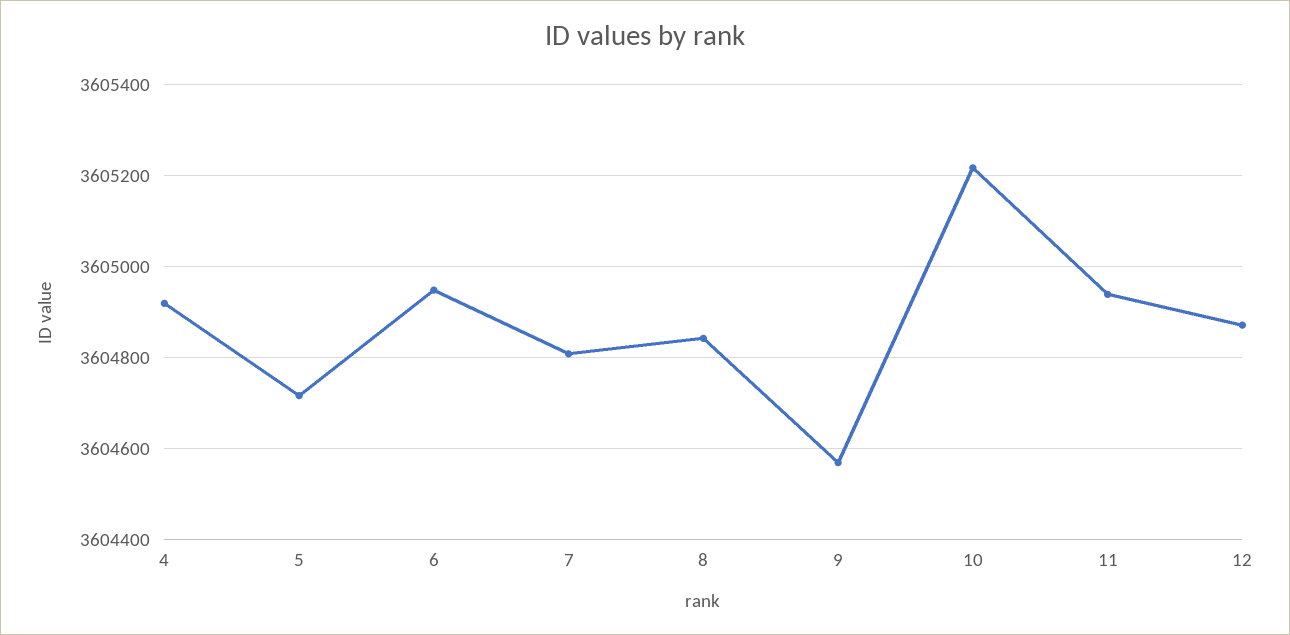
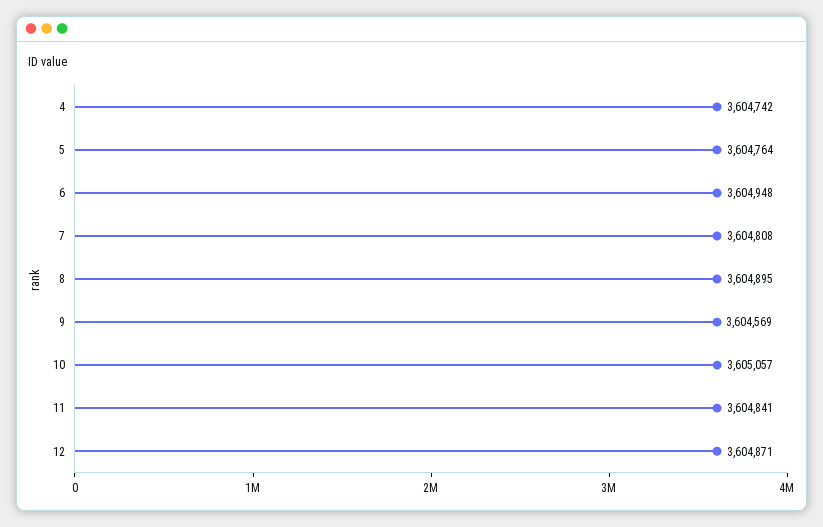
  {
-   "4": 3604920,
+   "4": 3604742,
-   "5": 3604720,
+   "5": 3604764,
    "6": 3604948,
    "7": 3604808,
-   "8": 3604840,
+   "8": 3604895,
    "9": 3604569,
-   "10": 3605220,
+   "10": 3605057,
-   "11": 3604940,
+   "11": 3604841,
    "12": 3604871
  }

